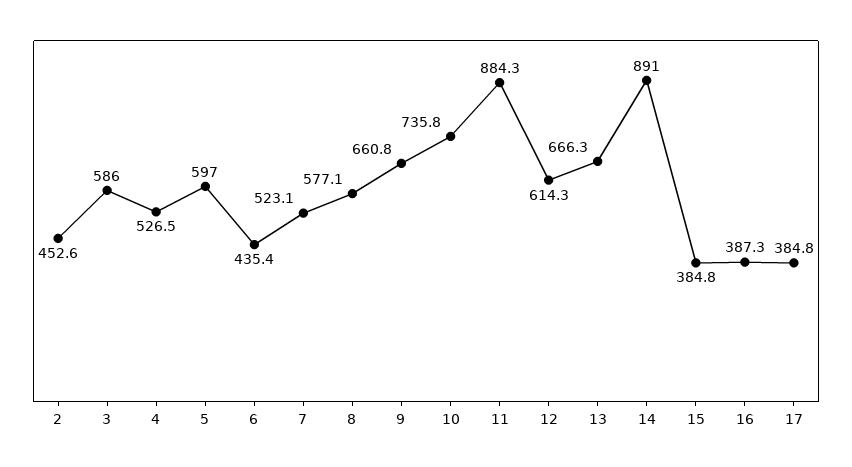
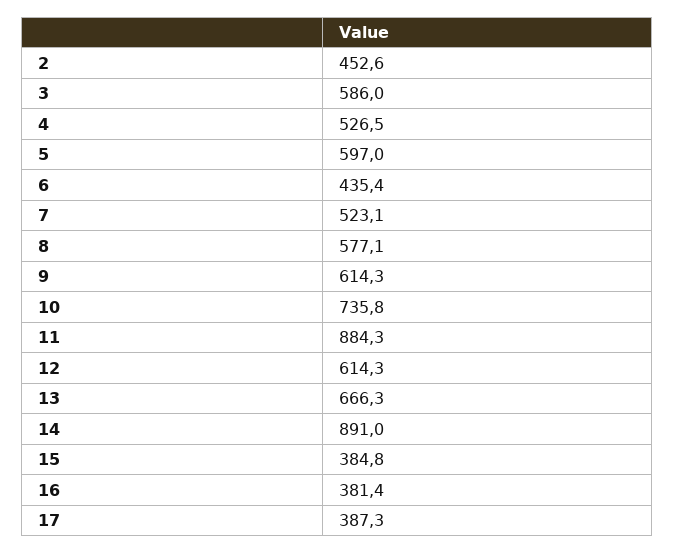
  {
    "2": 452.6,
    "3": 586,
    "4": 526.5,
    "5": 597,
    "6": 435.4,
    "7": 523.1,
    "8": 577.1,
-   "9": 660.8,
+   "9": 614.3,
    "10": 735.8,
    "11": 884.3,
    "12": 614.3,
    "13": 666.3,
    "14": 891,
    "15": 384.8,
-   "16": 387.3,
+   "16": 381.4,
-   "17": 384.8
+   "17": 387.3
  }

